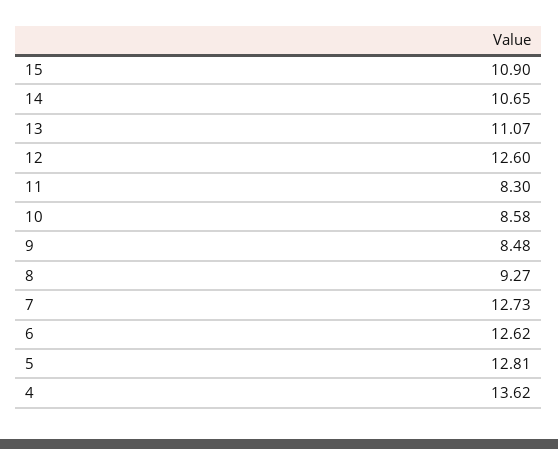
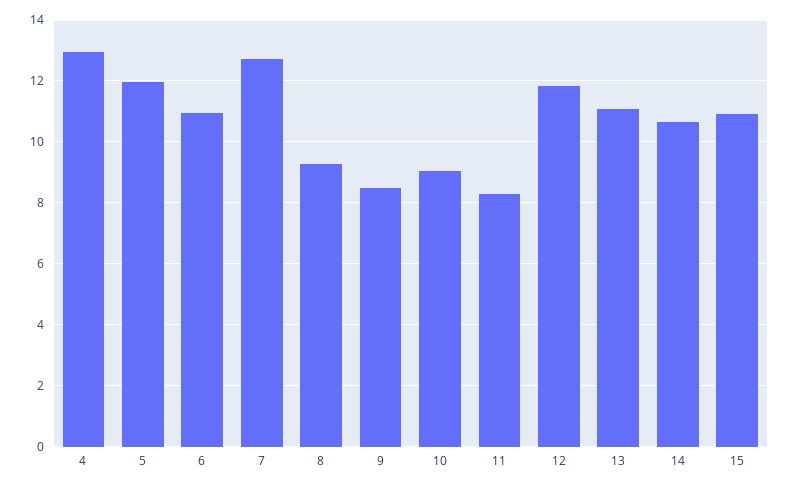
  {
    "15": 10.9,
    "14": 10.65,
    "13": 11.07,
-   "12": 12.6,
+   "12": 11.8,
    "11": 8.3,
-   "10": 8.58,
+   "10": 9,
    "9": 8.48,
    "8": 9.27,
    "7": 12.73,
-   "6": 12.62,
+   "6": 11,
-   "5": 12.81,
+   "5": 12,
-   "4": 13.62
+   "4": 13
  }

